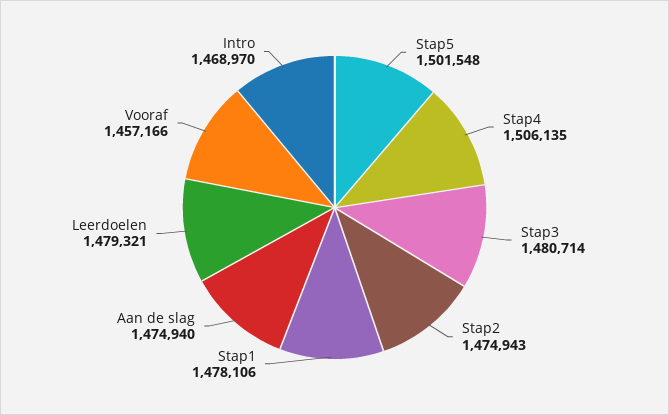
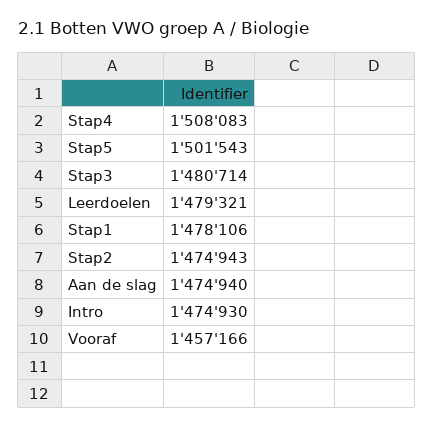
  {
-   "Stap5": 1501548,
+   "Stap5": 1501543,
-   "Stap4": 1506135,
+   "Stap4": 1508083,
    "Stap3": 1480714,
    "Stap2": 1474943,
    "Stap1": 1478106,
    "Aan de slag": 1474940,
    "Leerdoelen": 1479321,
    "Vooraf": 1457166,
-   "Intro": 1468970
+   "Intro": 1474930
  }

